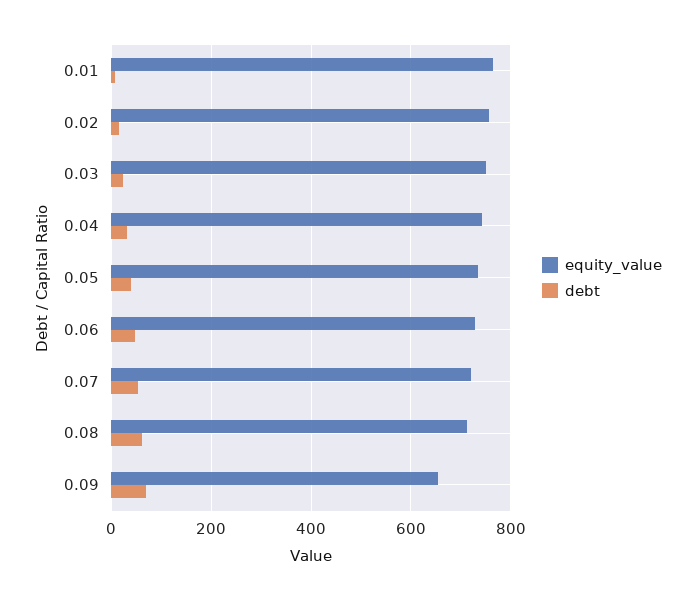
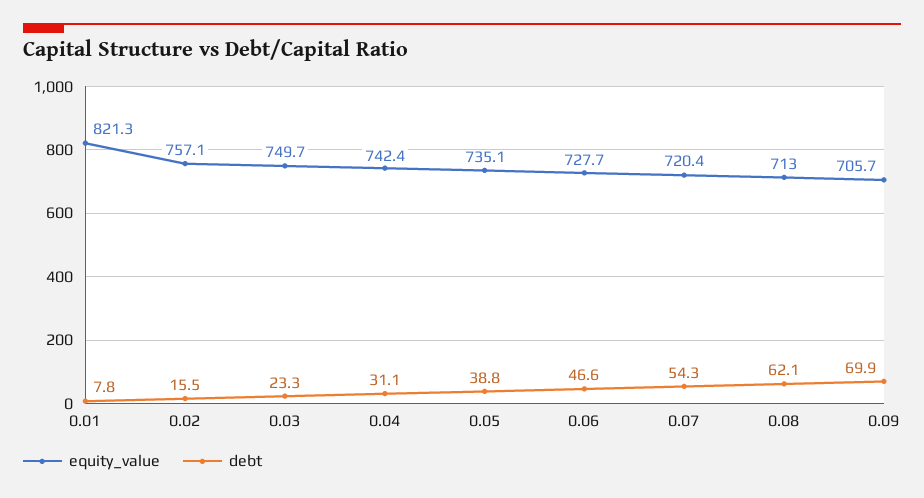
  {
    "equity_value": {
-     "0.01": 760,
+     "0.01": 821.3,
      "0.02": 757.1,
      "0.03": 749.7,
      "0.04": 742.4,
      "0.05": 735.1,
      "0.06": 727.7,
      "0.07": 720.4,
      "0.08": 713,
-     "0.09": 660
+     "0.09": 705.7
    },
    "debt": {
      "0.01": 7.8,
      "0.02": 15.5,
      "0.03": 23.3,
      "0.04": 31.1,
      "0.05": 38.8,
      "0.06": 46.6,
      "0.07": 54.3,
      "0.08": 62.1,
      "0.09": 69.9
    }
  }

